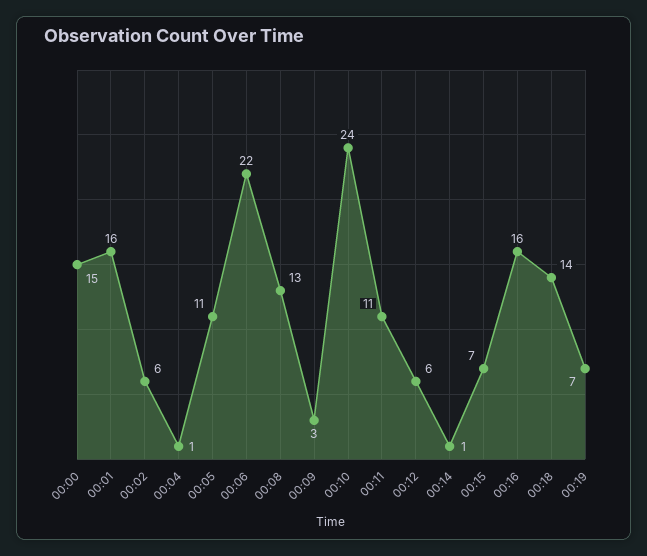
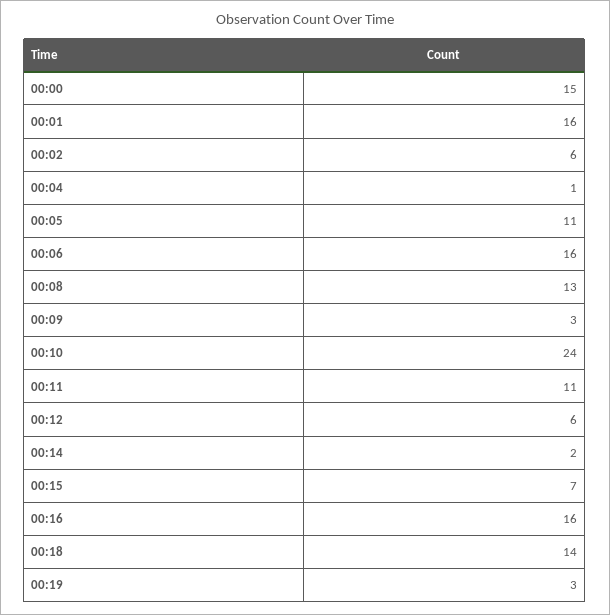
  {
    "00:00": 15,
    "00:01": 16,
    "00:02": 6,
    "00:04": 1,
    "00:05": 11,
-   "00:06": 22,
+   "00:06": 16,
    "00:08": 13,
    "00:09": 3,
    "00:10": 24,
    "00:11": 11,
    "00:12": 6,
-   "00:14": 1,
+   "00:14": 2,
    "00:15": 7,
    "00:16": 16,
    "00:18": 14,
-   "00:19": 7
+   "00:19": 3
  }

